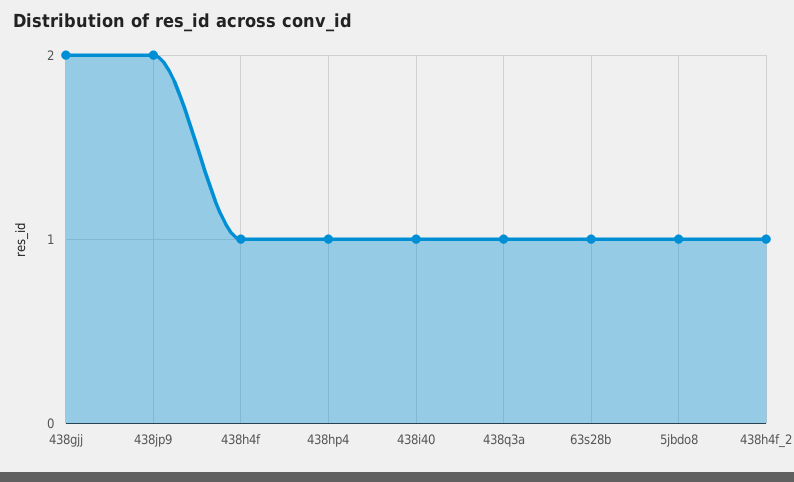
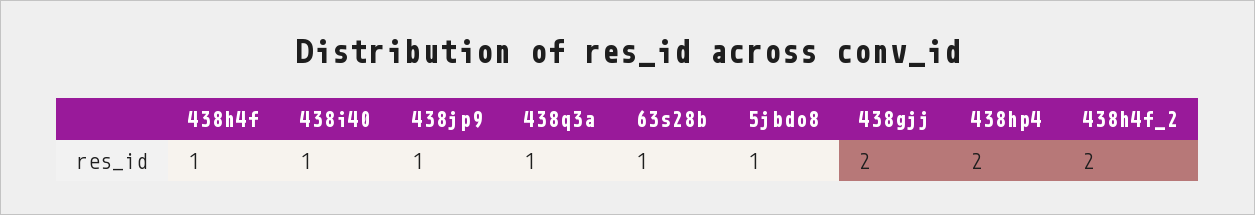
  {
    "438gjj": 2,
-   "438jp9": 2,
+   "438jp9": 1,
    "438h4f": 1,
-   "438hp4": 1,
+   "438hp4": 2,
    "438i40": 1,
    "438q3a": 1,
    "63s28b": 1,
    "5jbdo8": 1,
-   "438h4f_2": 1
+   "438h4f_2": 2
  }

